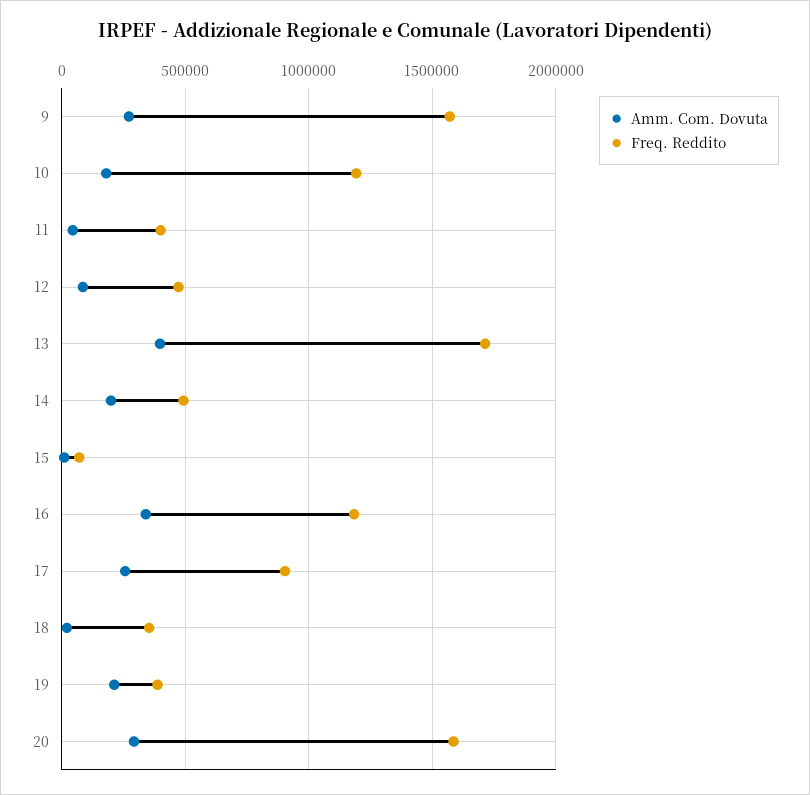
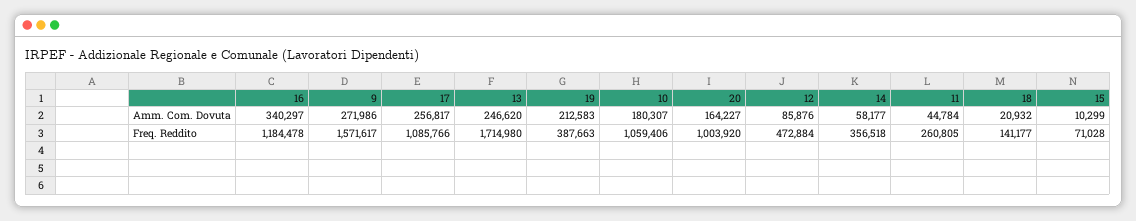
  {
    "Amm. Com. Dovuta": {
      "9": 271986,
      "10": 180307,
      "11": 44784,
      "12": 85876,
-     "13": 400000,
+     "13": 246620,
-     "14": 200000,
+     "14": 58177,
      "15": 10299,
      "16": 340297,
      "17": 256817,
      "18": 20932,
      "19": 212583,
-     "20": 300000
+     "20": 164227
    },
    "Freq. Reddito": {
      "9": 1571617,
-     "10": 1200000,
+     "10": 1059406,
-     "11": 400000,
+     "11": 260805,
      "12": 472884,
      "13": 1714980,
-     "14": 500000,
+     "14": 356518,
      "15": 71028,
      "16": 1184478,
-     "17": 900000,
+     "17": 1085766,
-     "18": 350000,
+     "18": 141177,
      "19": 387663,
-     "20": 1600000
+     "20": 1003920
    }
  }

